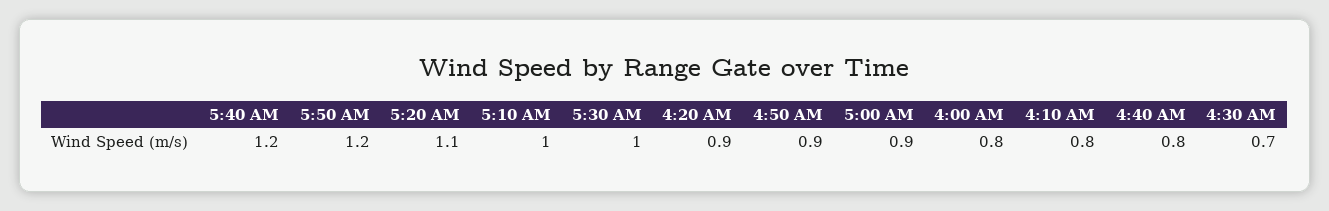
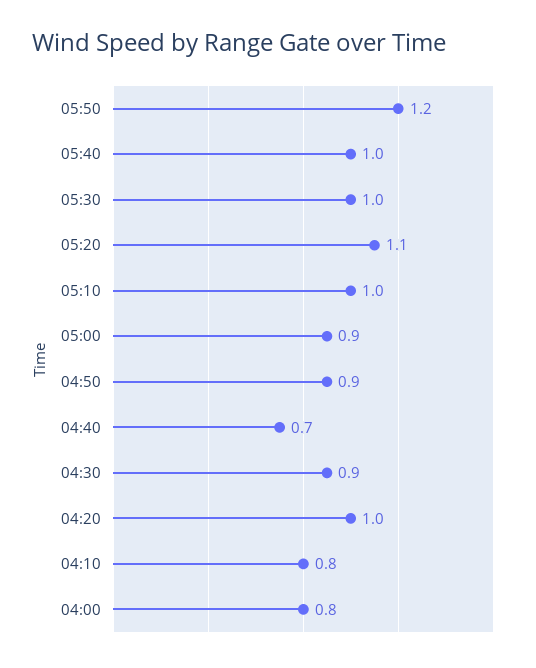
  {
-   "5:40 AM": 1.2,
+   "5:40 AM": 1,
    "5:50 AM": 1.2,
    "5:20 AM": 1.1,
    "5:10 AM": 1,
    "5:30 AM": 1,
-   "4:20 AM": 0.9,
+   "4:20 AM": 1,
    "4:50 AM": 0.9,
    "5:00 AM": 0.9,
    "4:00 AM": 0.8,
    "4:10 AM": 0.8,
-   "4:40 AM": 0.8,
+   "4:40 AM": 0.7,
-   "4:30 AM": 0.7
+   "4:30 AM": 0.9
  }

